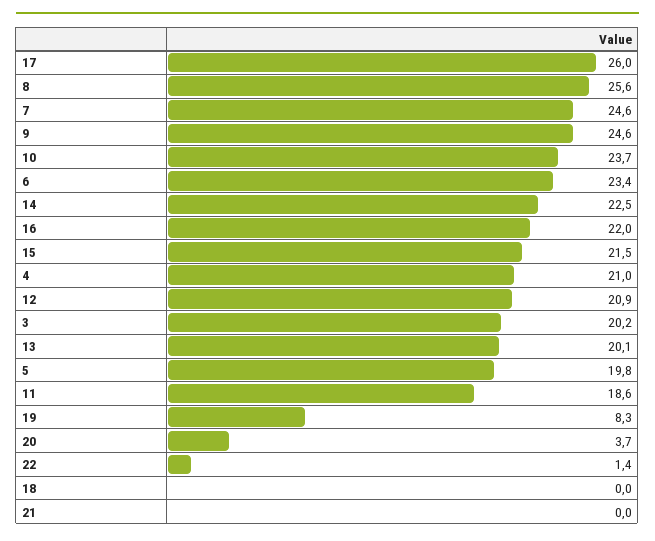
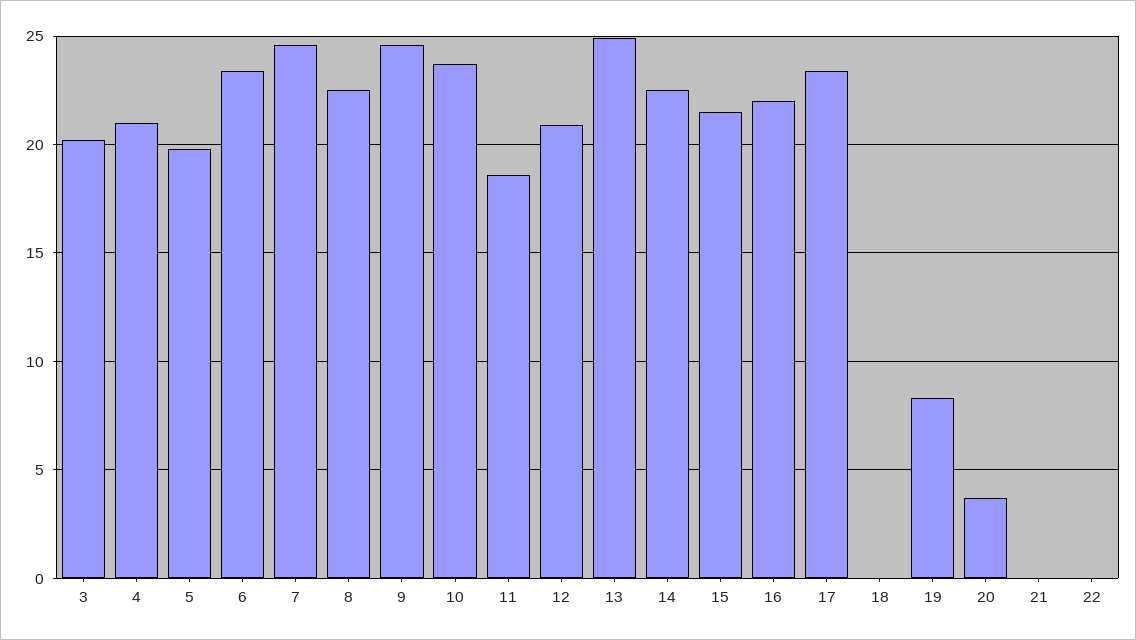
  {
-   "17": 26,
+   "17": 23.5,
-   "8": 25.6,
+   "8": 22.5,
    "7": 24.6,
    "9": 24.6,
    "10": 23.7,
    "6": 23.4,
    "14": 22.5,
    "16": 22,
    "15": 21.5,
    "4": 21,
    "12": 20.9,
    "3": 20.2,
-   "13": 20.1,
+   "13": 25,
    "5": 19.8,
    "11": 18.6,
    "19": 8.3,
    "20": 3.7,
-   "22": 1.4,
+   "22": 0,
    "18": 0,
    "21": 0
  }

